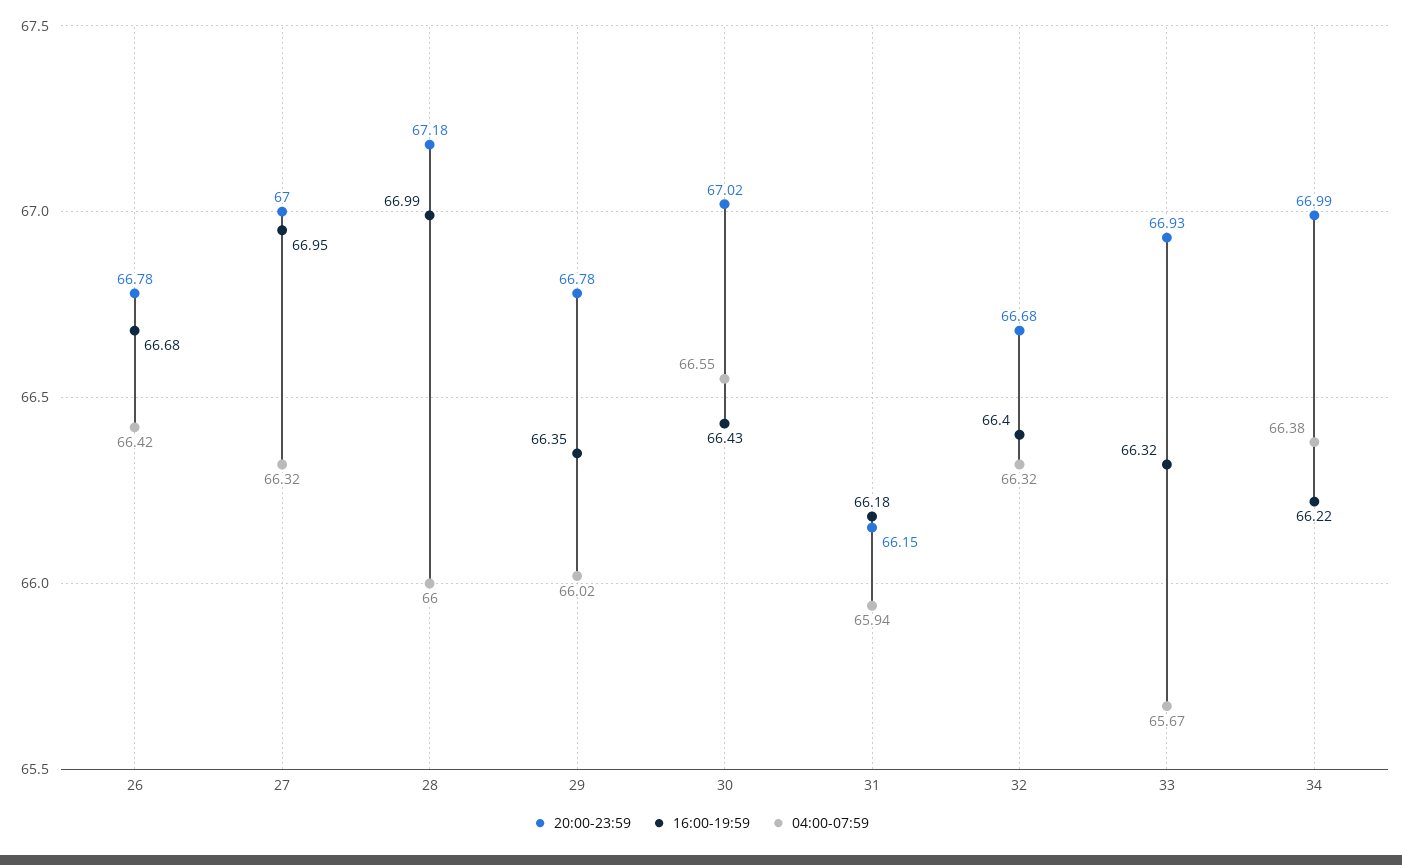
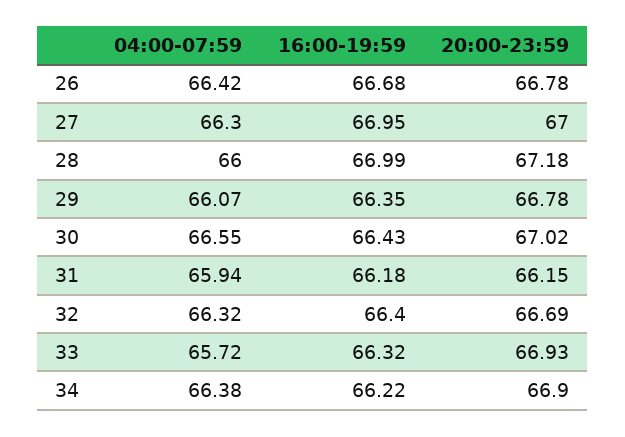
  {
    "20:00-23:59": {
      "26": 66.78,
      "27": 67,
      "28": 67.18,
      "29": 66.78,
      "30": 67.02,
      "31": 66.15,
-     "32": 66.68,
+     "32": 66.69,
      "33": 66.93,
-     "34": 66.99
+     "34": 66.9
    },
    "16:00-19:59": {
      "26": 66.68,
      "27": 66.95,
      "28": 66.99,
      "29": 66.35,
      "30": 66.43,
      "31": 66.18,
      "32": 66.4,
      "33": 66.32,
      "34": 66.22
    },
    "04:00-07:59": {
      "26": 66.42,
-     "27": 66.32,
+     "27": 66.3,
      "28": 66,
-     "29": 66.02,
+     "29": 66.07,
      "30": 66.55,
      "31": 65.94,
      "32": 66.32,
-     "33": 65.67,
+     "33": 65.72,
      "34": 66.38
    }
  }

